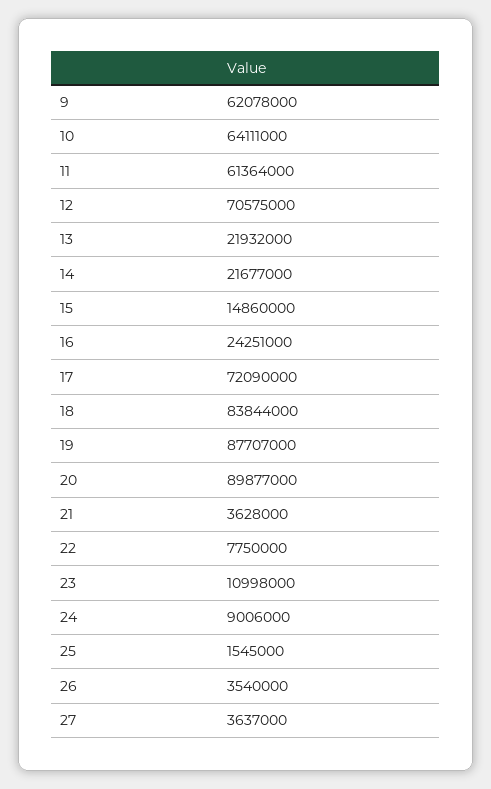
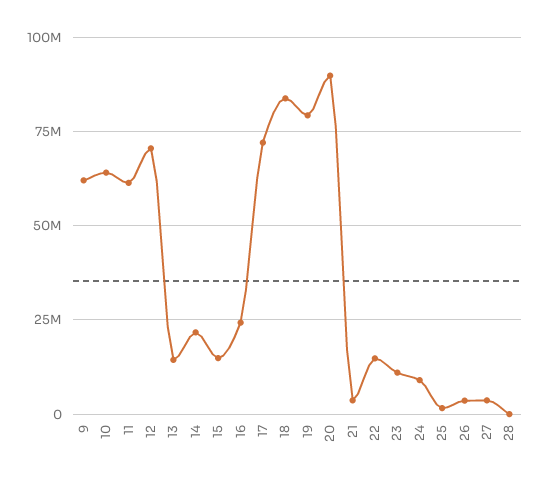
  {
    "9": 62078000,
    "10": 64111000,
    "11": 61364000,
    "12": 70575000,
-   "13": 21932000,
+   "13": 15000000,
    "14": 21677000,
    "15": 14860000,
    "16": 24251000,
    "17": 72090000,
    "18": 83844000,
-   "19": 87707000,
+   "19": 80000000,
    "20": 89877000,
    "21": 3628000,
-   "22": 7750000,
+   "22": 15000000,
    "23": 10998000,
    "24": 9006000,
    "25": 1545000,
    "26": 3540000,
-   "27": 3637000
+   "27": 3637000,
+   "28": 0
  }

